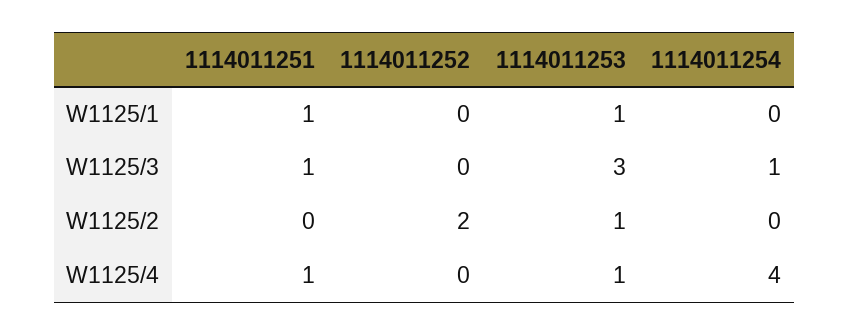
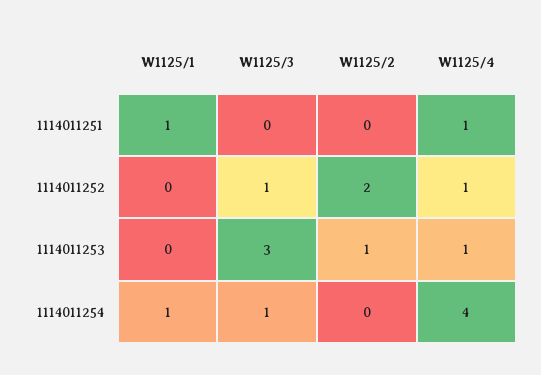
  {
    "1114011251": {
      "W1125/1": 1,
-     "W1125/3": 1,
+     "W1125/3": 0,
      "W1125/2": 0,
      "W1125/4": 1
    },
    "1114011252": {
      "W1125/1": 0,
-     "W1125/3": 0,
+     "W1125/3": 1,
      "W1125/2": 2,
-     "W1125/4": 0
+     "W1125/4": 1
    },
    "1114011253": {
-     "W1125/1": 1,
+     "W1125/1": 0,
      "W1125/3": 3,
      "W1125/2": 1,
      "W1125/4": 1
    },
    "1114011254": {
-     "W1125/1": 0,
+     "W1125/1": 1,
      "W1125/3": 1,
      "W1125/2": 0,
      "W1125/4": 4
    }
  }

